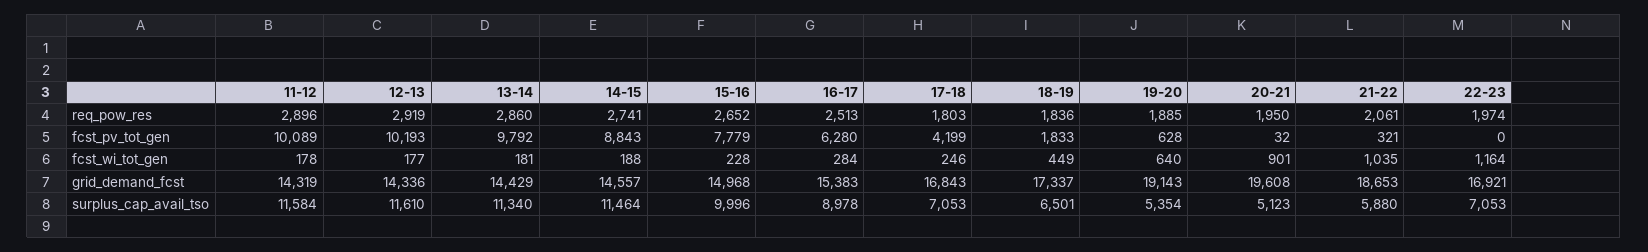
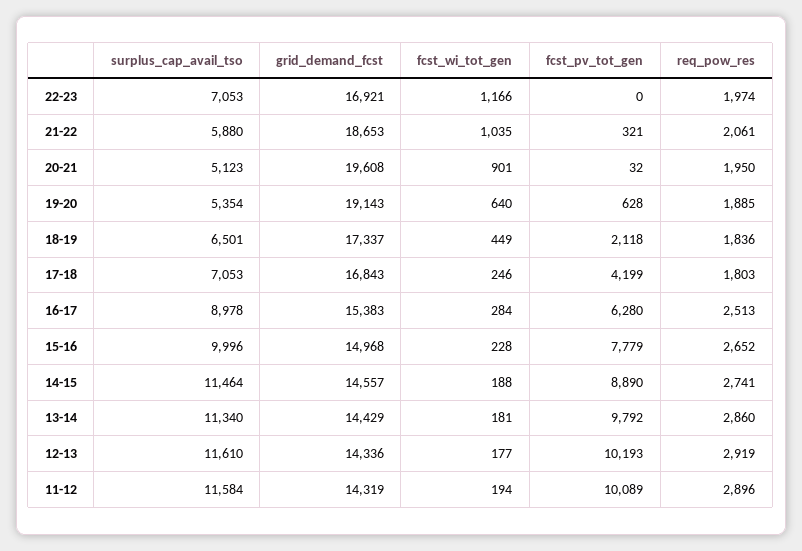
  {
    "11-12": {
      "req_pow_res": 2896,
      "fcst_pv_tot_gen": 10089,
-     "fcst_wi_tot_gen": 178,
+     "fcst_wi_tot_gen": 194,
      "grid_demand_fcst": 14319,
      "surplus_cap_avail_tso": 11584
    },
    "12-13": {
      "req_pow_res": 2919,
      "fcst_pv_tot_gen": 10193,
      "fcst_wi_tot_gen": 177,
      "grid_demand_fcst": 14336,
      "surplus_cap_avail_tso": 11610
    },
    "13-14": {
      "req_pow_res": 2860,
      "fcst_pv_tot_gen": 9792,
      "fcst_wi_tot_gen": 181,
      "grid_demand_fcst": 14429,
      "surplus_cap_avail_tso": 11340
    },
    "14-15": {
      "req_pow_res": 2741,
-     "fcst_pv_tot_gen": 8843,
+     "fcst_pv_tot_gen": 8890,
      "fcst_wi_tot_gen": 188,
      "grid_demand_fcst": 14557,
      "surplus_cap_avail_tso": 11464
    },
    "15-16": {
      "req_pow_res": 2652,
      "fcst_pv_tot_gen": 7779,
      "fcst_wi_tot_gen": 228,
      "grid_demand_fcst": 14968,
      "surplus_cap_avail_tso": 9996
    },
    "16-17": {
      "req_pow_res": 2513,
      "fcst_pv_tot_gen": 6280,
      "fcst_wi_tot_gen": 284,
      "grid_demand_fcst": 15383,
      "surplus_cap_avail_tso": 8978
    },
    "17-18": {
      "req_pow_res": 1803,
      "fcst_pv_tot_gen": 4199,
      "fcst_wi_tot_gen": 246,
      "grid_demand_fcst": 16843,
      "surplus_cap_avail_tso": 7053
    },
    "18-19": {
      "req_pow_res": 1836,
-     "fcst_pv_tot_gen": 1833,
+     "fcst_pv_tot_gen": 2118,
      "fcst_wi_tot_gen": 449,
      "grid_demand_fcst": 17337,
      "surplus_cap_avail_tso": 6501
    },
    "19-20": {
      "req_pow_res": 1885,
      "fcst_pv_tot_gen": 628,
      "fcst_wi_tot_gen": 640,
      "grid_demand_fcst": 19143,
      "surplus_cap_avail_tso": 5354
    },
    "20-21": {
      "req_pow_res": 1950,
      "fcst_pv_tot_gen": 32,
      "fcst_wi_tot_gen": 901,
      "grid_demand_fcst": 19608,
      "surplus_cap_avail_tso": 5123
    },
    "21-22": {
      "req_pow_res": 2061,
      "fcst_pv_tot_gen": 321,
      "fcst_wi_tot_gen": 1035,
      "grid_demand_fcst": 18653,
      "surplus_cap_avail_tso": 5880
    },
    "22-23": {
      "req_pow_res": 1974,
      "fcst_pv_tot_gen": 0,
-     "fcst_wi_tot_gen": 1164,
+     "fcst_wi_tot_gen": 1166,
      "grid_demand_fcst": 16921,
      "surplus_cap_avail_tso": 7053
    }
  }

